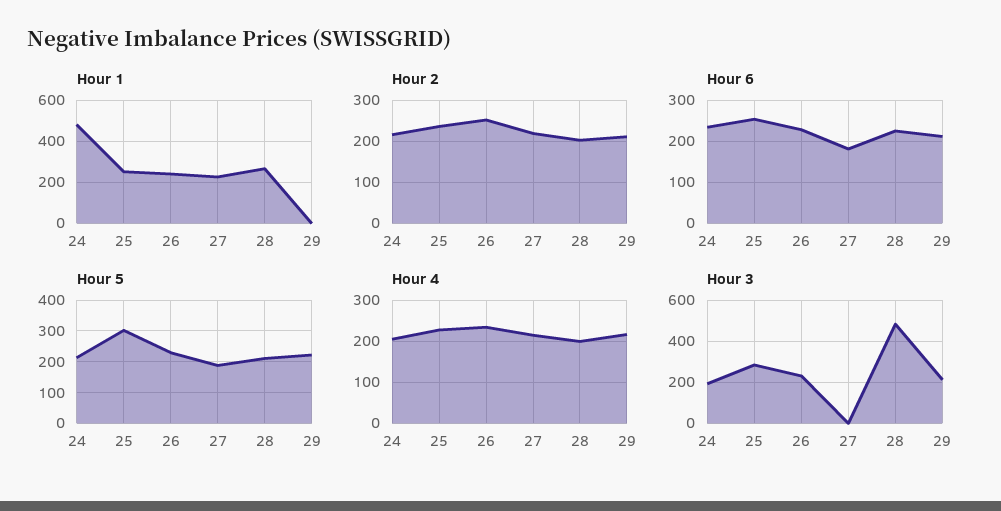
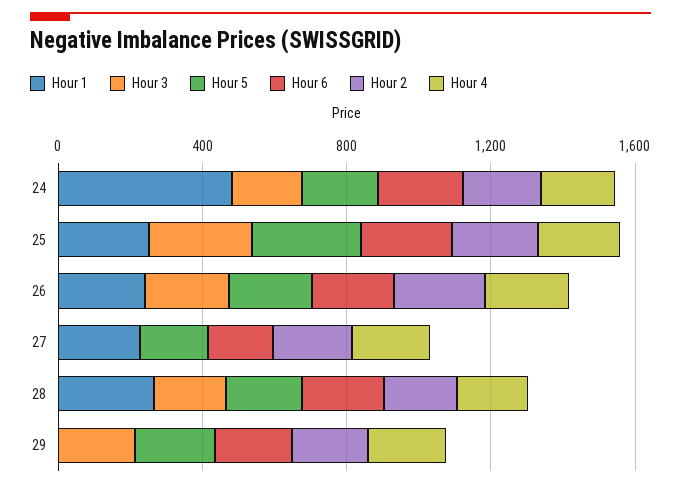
  {
    "Hour 1": {
      "24": 500,
      "25": 250,
      "26": 250,
      "27": 250,
      "28": 250,
      "29": 0
    },
    "Hour 2": {
      "24": 220,
      "25": 240,
      "26": 260,
      "27": 220,
      "28": 200,
      "29": 220
    },
    "Hour 6": {
      "24": 240,
      "25": 260,
      "26": 220,
      "27": 180,
      "28": 220,
      "29": 220
    },
    "Hour 5": {
      "24": 220,
      "25": 300,
      "26": 240,
      "27": 180,
      "28": 220,
      "29": 220
    },
    "Hour 4": {
      "24": 200,
      "25": 220,
      "26": 240,
      "27": 220,
      "28": 200,
      "29": 220
    },
    "Hour 3": {
      "24": 200,
      "25": 300,
      "26": 250,
      "27": 0,
-     "28": 500,
+     "28": 200,
      "29": 200
    }
  }

